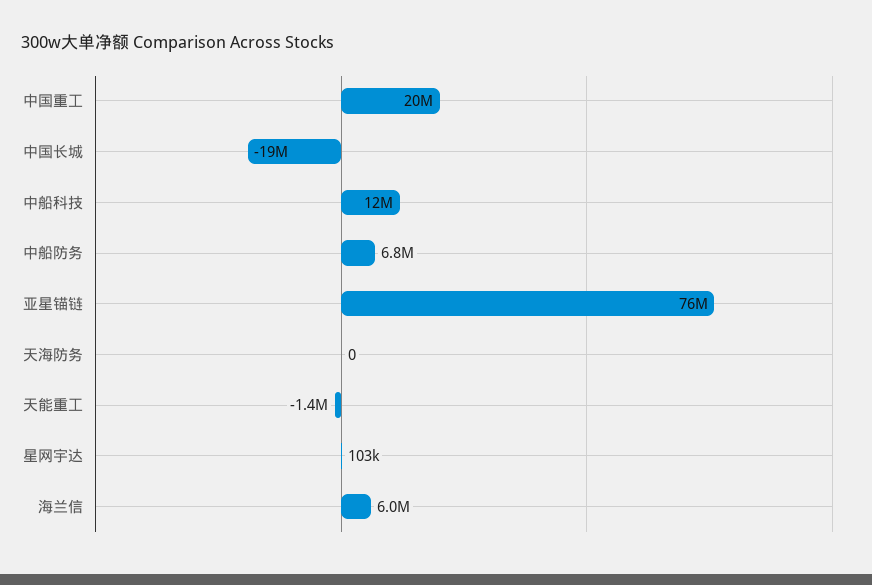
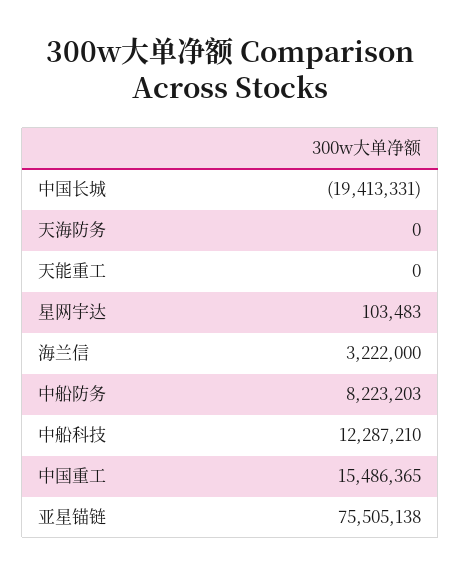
  {
-   "中国重工": 20000000,
+   "中国重工": 15486365,
    "中国长城": -19413331,
    "中船科技": 12287210,
-   "中船防务": 6800000,
+   "中船防务": 8223203,
    "亚星锚链": 75505138,
    "天海防务": 0,
-   "天能重工": -1400000,
+   "天能重工": 0,
    "星网宇达": 103483,
-   "海兰信": 6000000
+   "海兰信": 3222000
  }

